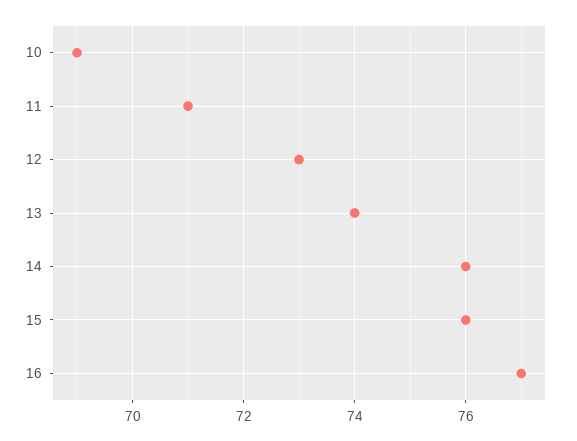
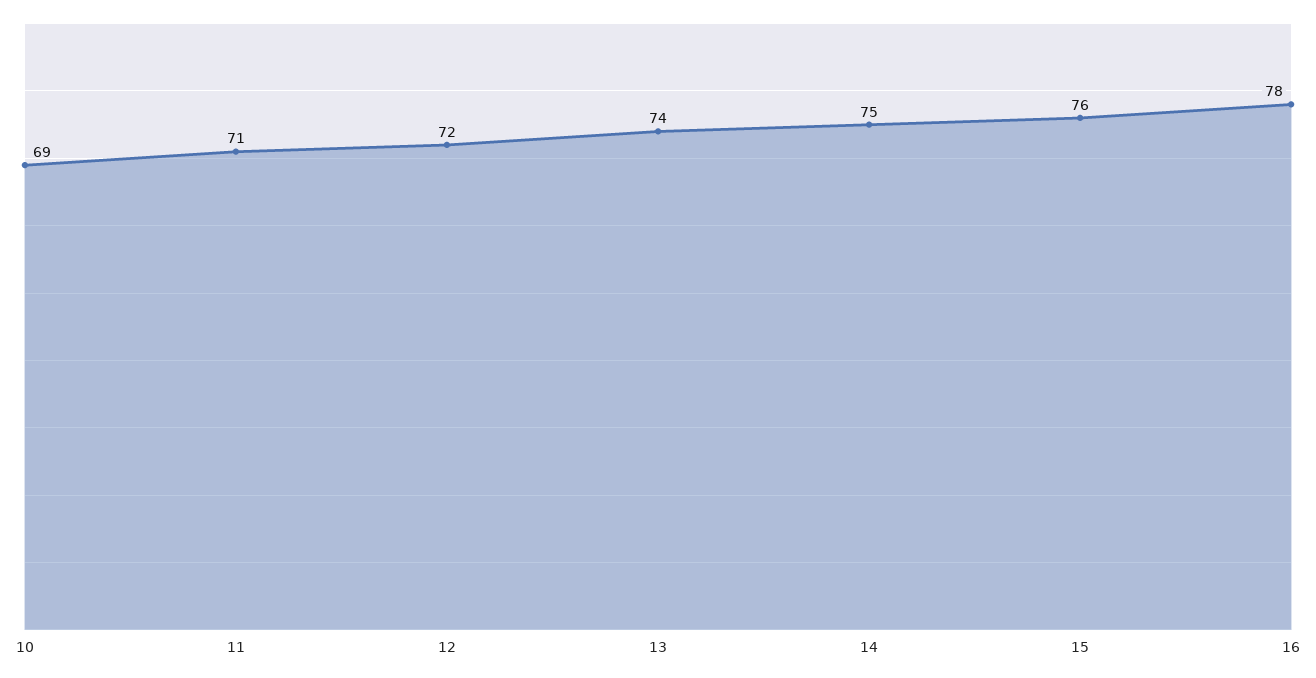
  {
    "10": 69,
    "11": 71,
-   "12": 73,
+   "12": 72,
    "13": 74,
-   "14": 76,
+   "14": 75,
    "15": 76,
-   "16": 77
+   "16": 78
  }

